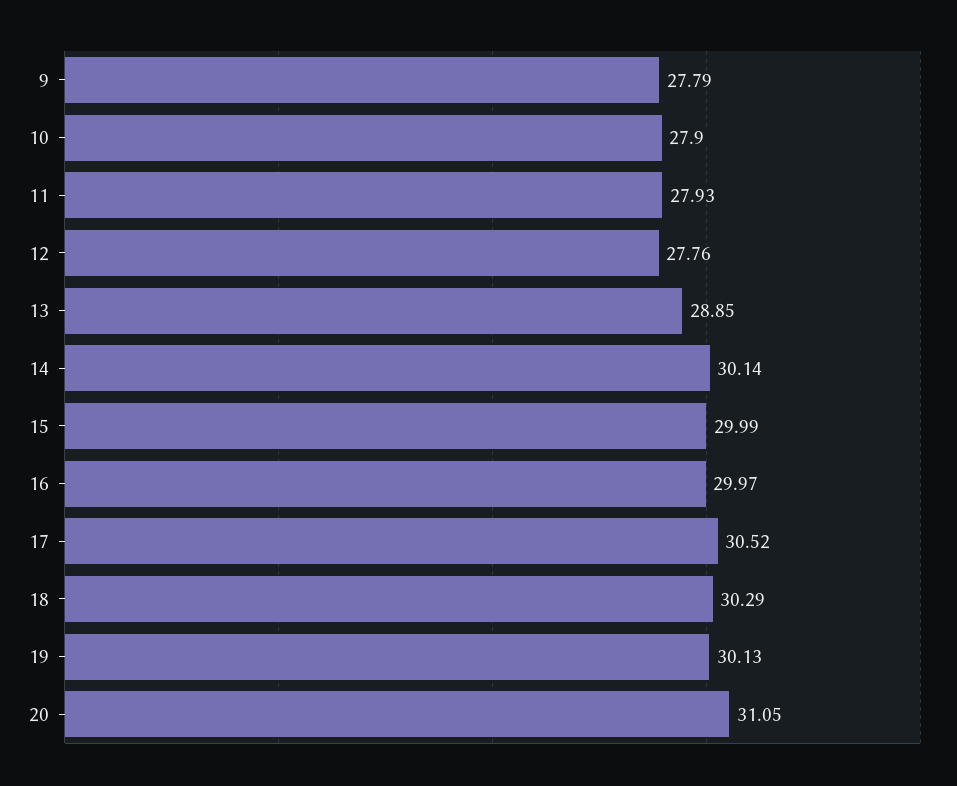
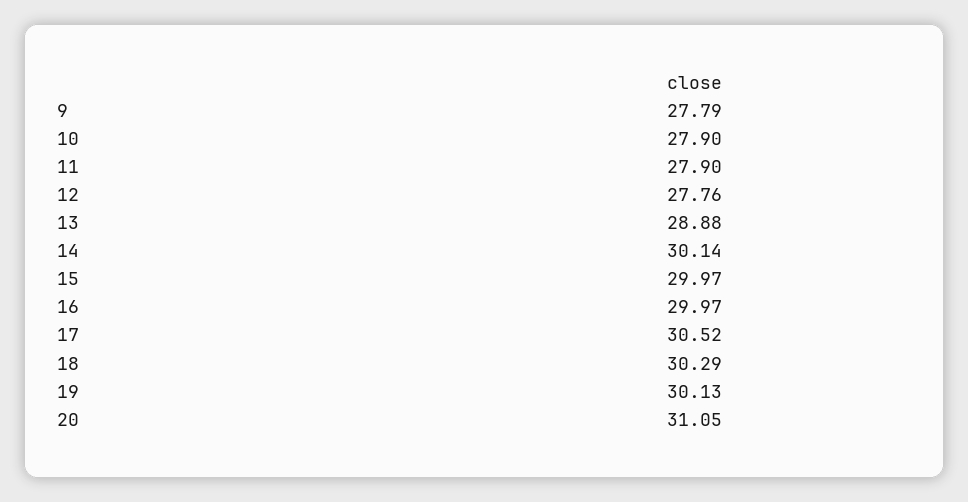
  {
    "9": 27.79,
    "10": 27.9,
-   "11": 27.93,
+   "11": 27.9,
    "12": 27.76,
-   "13": 28.85,
+   "13": 28.88,
    "14": 30.14,
-   "15": 29.99,
+   "15": 29.97,
    "16": 29.97,
    "17": 30.52,
    "18": 30.29,
    "19": 30.13,
    "20": 31.05
  }

